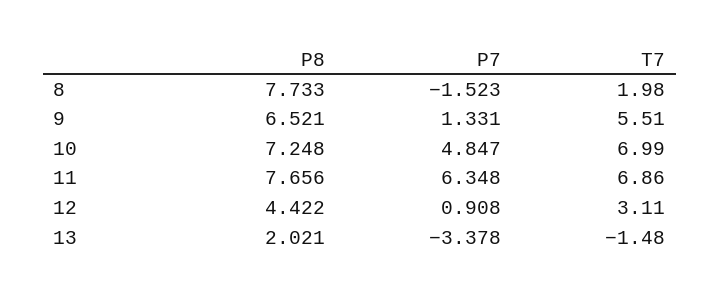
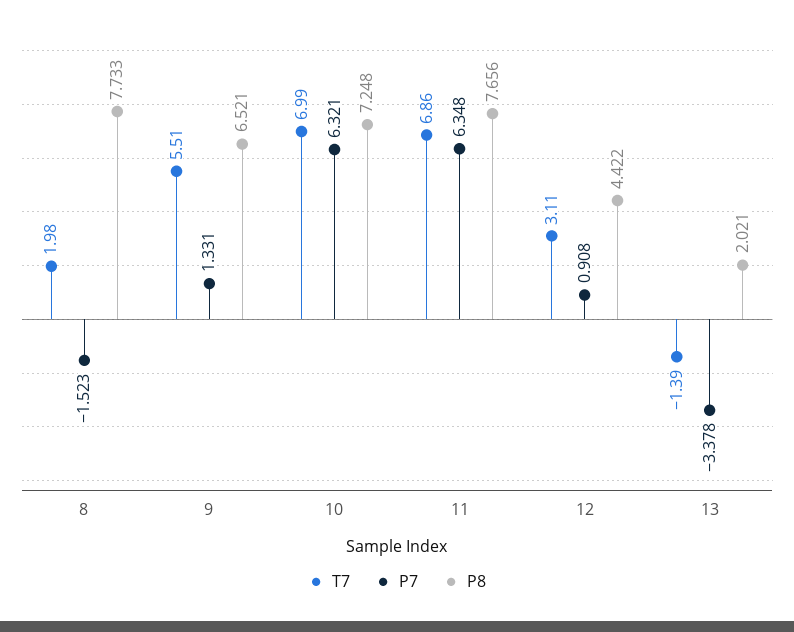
  {
    "P8": {
      "8": 7.733,
      "9": 6.521,
      "10": 7.248,
      "11": 7.656,
      "12": 4.422,
      "13": 2.021
    },
    "P7": {
      "8": -1.523,
      "9": 1.331,
-     "10": 4.847,
+     "10": 6.321,
      "11": 6.348,
      "12": 0.908,
      "13": -3.378
    },
    "T7": {
      "8": 1.98,
      "9": 5.51,
      "10": 6.99,
      "11": 6.86,
      "12": 3.11,
-     "13": -1.48
+     "13": -1.39
    }
  }

